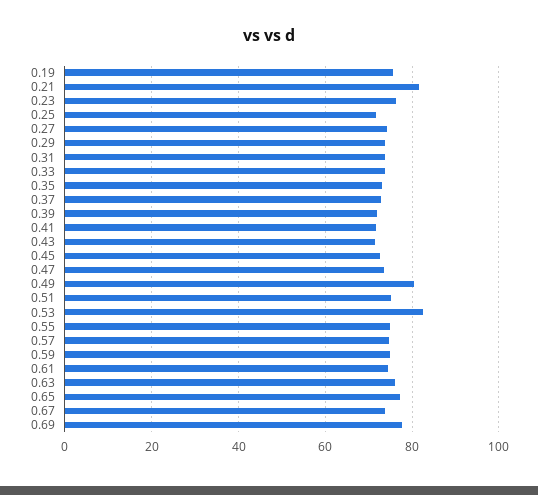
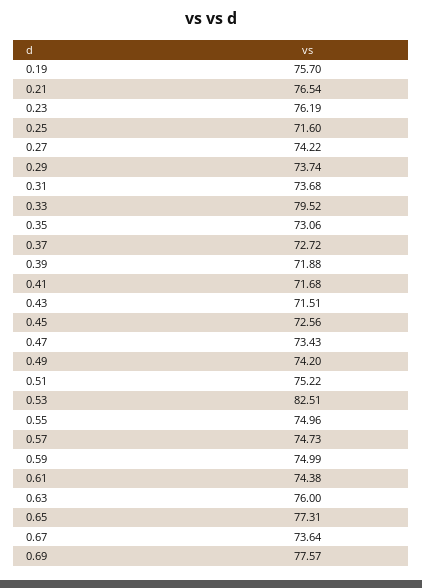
  {
    "0.19": 75.7,
-   "0.21": 82,
+   "0.21": 76.54,
    "0.23": 76.19,
    "0.25": 71.6,
    "0.27": 74.22,
    "0.29": 73.74,
    "0.31": 73.68,
-   "0.33": 74,
+   "0.33": 79.52,
    "0.35": 73.06,
    "0.37": 72.72,
    "0.39": 71.88,
    "0.41": 71.68,
    "0.43": 71.51,
    "0.45": 72.56,
    "0.47": 73.43,
-   "0.49": 80,
+   "0.49": 74.2,
    "0.51": 75.22,
    "0.53": 82.51,
    "0.55": 74.96,
    "0.57": 74.73,
    "0.59": 74.99,
    "0.61": 74.38,
    "0.63": 76,
    "0.65": 77.31,
    "0.67": 73.64,
    "0.69": 77.57
  }

